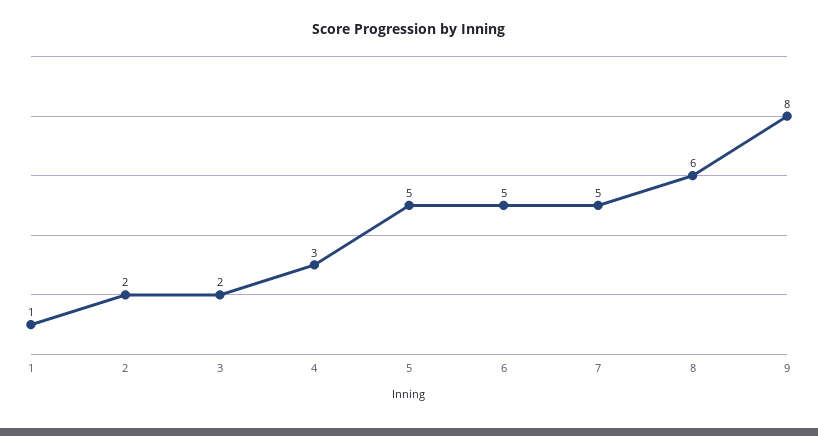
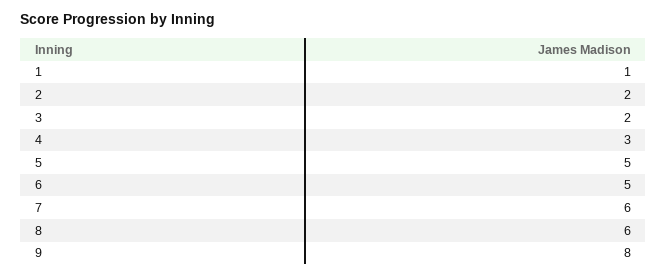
  {
    "1": 1,
    "2": 2,
    "3": 2,
    "4": 3,
    "5": 5,
    "6": 5,
-   "7": 5,
+   "7": 6,
    "8": 6,
    "9": 8
  }

